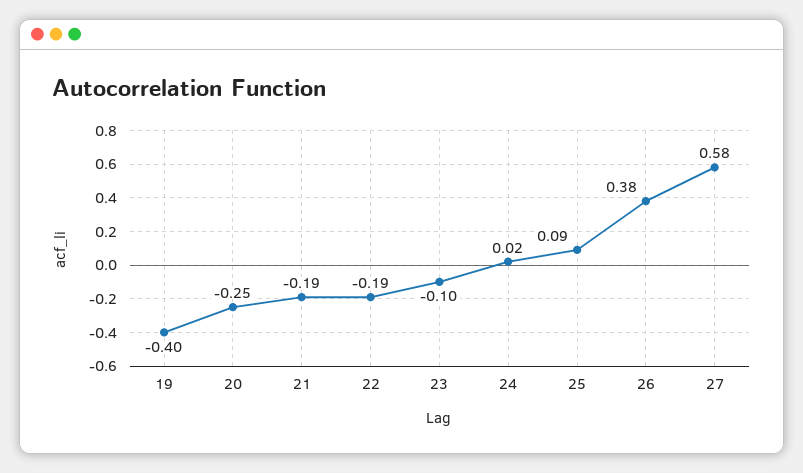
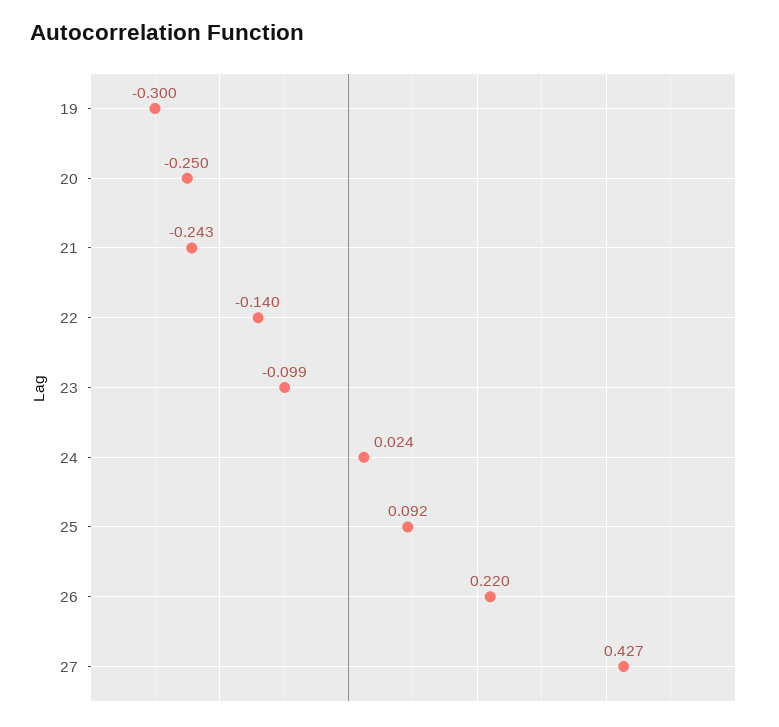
  {
-   "19": -0.4,
+   "19": -0.3,
    "20": -0.25,
-   "21": -0.19,
+   "21": -0.243,
-   "22": -0.19,
+   "22": -0.14,
    "23": -0.099,
    "24": 0.024,
    "25": 0.092,
-   "26": 0.38,
+   "26": 0.22,
-   "27": 0.58
+   "27": 0.427
  }

